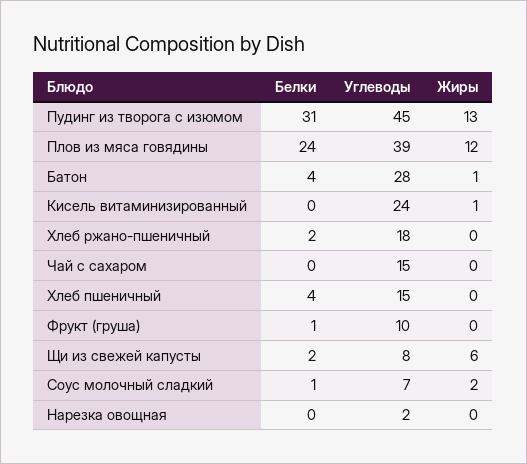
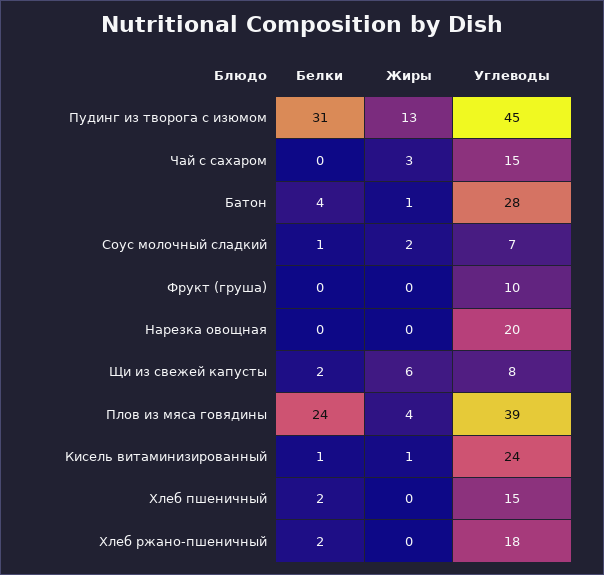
  {
    "Белки": {
      "Пудинг из творога с изюмом": 31,
      "Плов из мяса говядины": 24,
      "Батон": 4,
-     "Кисель витаминизированный": 0,
+     "Кисель витаминизированный": 1,
      "Хлеб ржано-пшеничный": 2,
      "Чай с сахаром": 0,
-     "Хлеб пшеничный": 4,
+     "Хлеб пшеничный": 2,
-     "Фрукт (груша)": 1,
+     "Фрукт (груша)": 0,
      "Щи из свежей капусты": 2,
      "Соус молочный сладкий": 1,
      "Нарезка овощная": 0
    },
    "Углеводы": {
      "Пудинг из творога с изюмом": 45,
      "Плов из мяса говядины": 39,
      "Батон": 28,
      "Кисель витаминизированный": 24,
      "Хлеб ржано-пшеничный": 18,
      "Чай с сахаром": 15,
      "Хлеб пшеничный": 15,
      "Фрукт (груша)": 10,
      "Щи из свежей капусты": 8,
      "Соус молочный сладкий": 7,
-     "Нарезка овощная": 2
+     "Нарезка овощная": 20
    },
    "Жиры": {
      "Пудинг из творога с изюмом": 13,
-     "Плов из мяса говядины": 12,
+     "Плов из мяса говядины": 4,
      "Батон": 1,
      "Кисель витаминизированный": 1,
      "Хлеб ржано-пшеничный": 0,
-     "Чай с сахаром": 0,
+     "Чай с сахаром": 3,
      "Хлеб пшеничный": 0,
      "Фрукт (груша)": 0,
      "Щи из свежей капусты": 6,
      "Соус молочный сладкий": 2,
      "Нарезка овощная": 0
    }
  }

